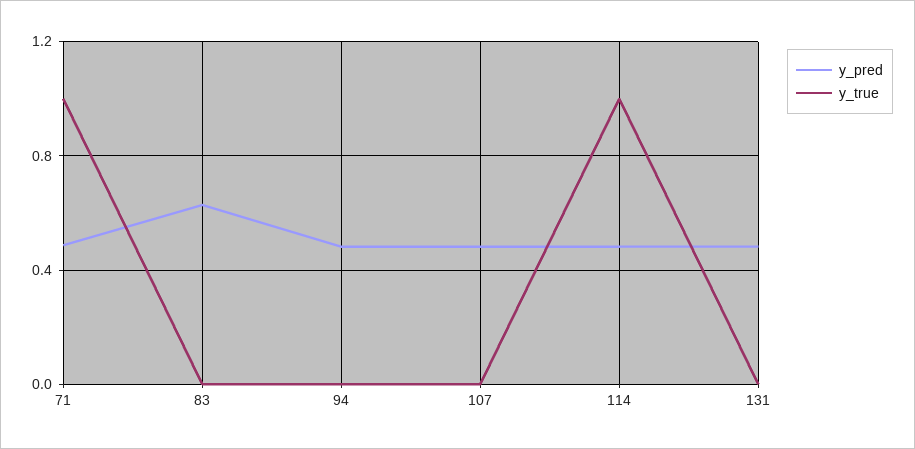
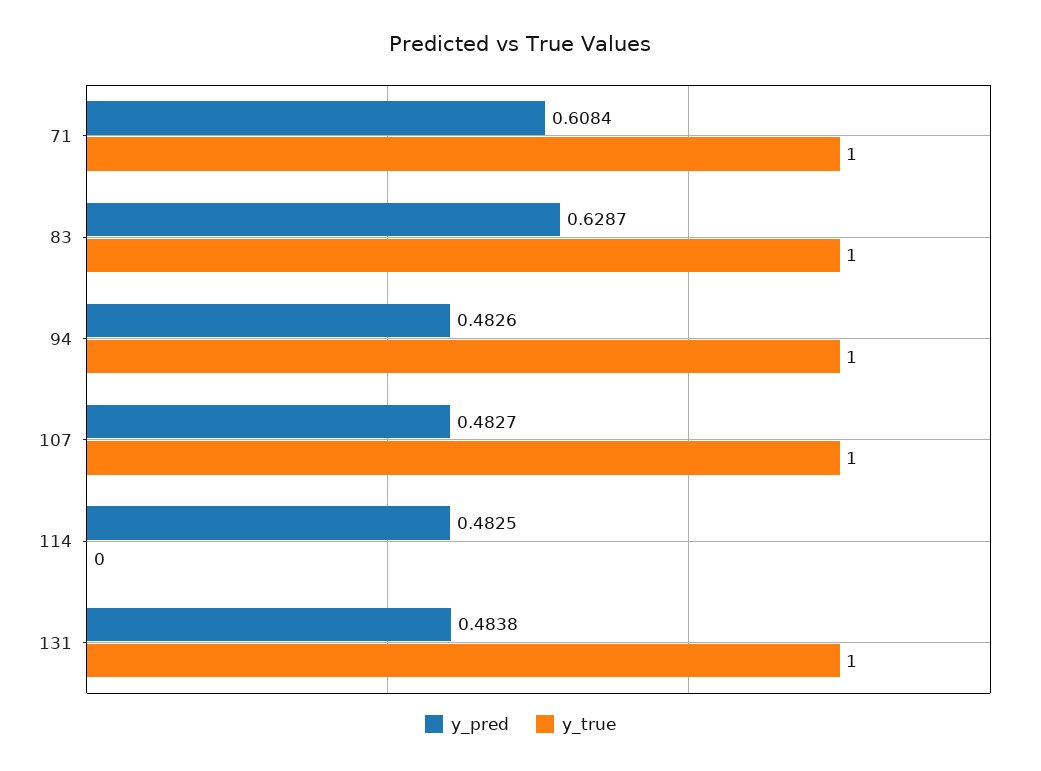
  {
    "y_pred": {
-     "71": 0.5,
+     "71": 0.6084,
      "83": 0.6287,
      "94": 0.4826,
      "107": 0.4827,
      "114": 0.4825,
      "131": 0.4838
    },
    "y_true": {
      "71": 1,
-     "83": 0,
+     "83": 1,
-     "94": 0,
+     "94": 1,
-     "107": 0,
+     "107": 1,
-     "114": 1,
+     "114": 0,
-     "131": 0
+     "131": 1
    }
  }

